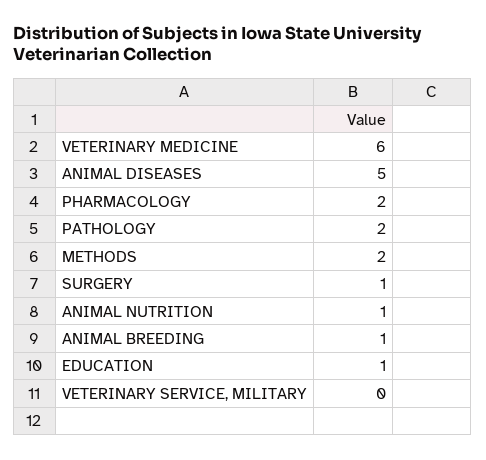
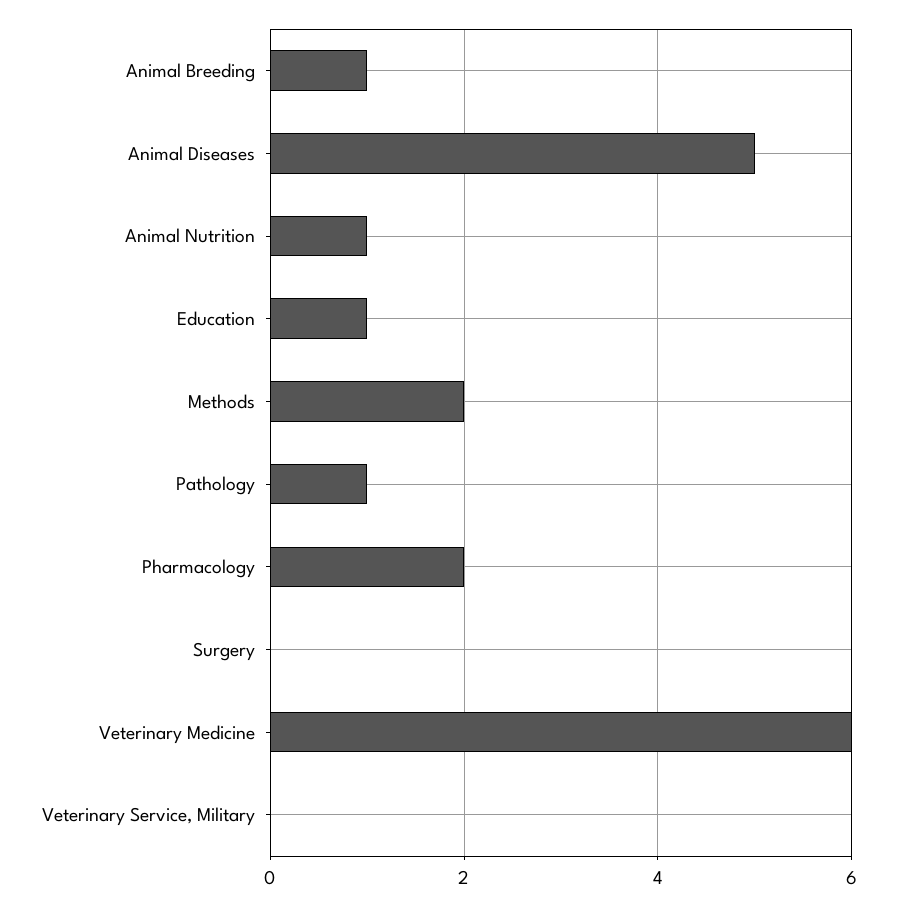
  {
    "VETERINARY MEDICINE": 6,
    "ANIMAL DISEASES": 5,
    "PHARMACOLOGY": 2,
-   "PATHOLOGY": 2,
+   "PATHOLOGY": 1,
    "METHODS": 2,
-   "SURGERY": 1,
+   "SURGERY": 0,
    "ANIMAL NUTRITION": 1,
    "ANIMAL BREEDING": 1,
    "EDUCATION": 1,
    "VETERINARY SERVICE, MILITARY": 0
  }

